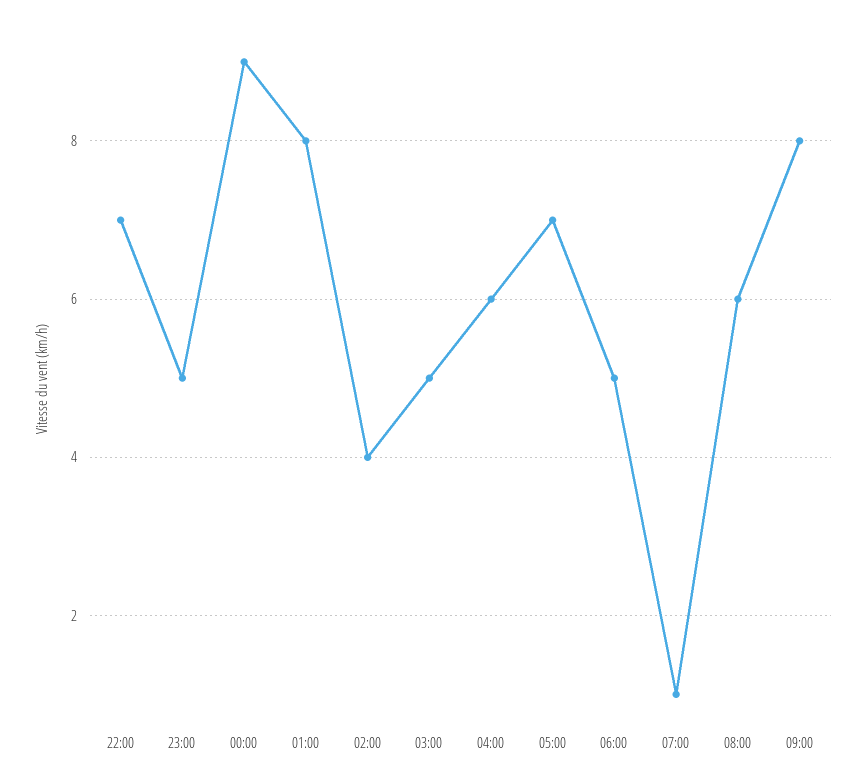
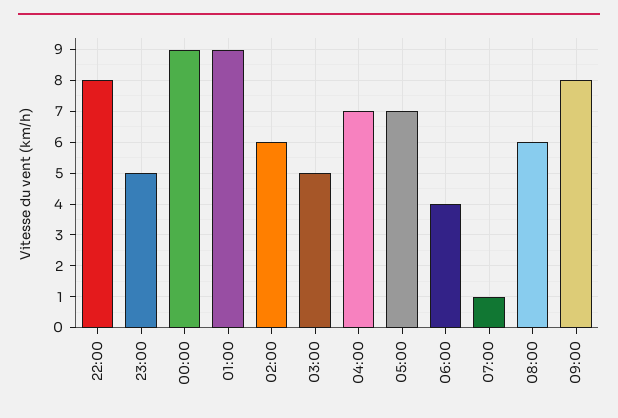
  {
-   "22:00": 7,
+   "22:00": 8,
    "23:00": 5,
    "00:00": 9,
-   "01:00": 8,
+   "01:00": 9,
-   "02:00": 4,
+   "02:00": 6,
    "03:00": 5,
-   "04:00": 6,
+   "04:00": 7,
    "05:00": 7,
-   "06:00": 5,
+   "06:00": 4,
    "07:00": 1,
    "08:00": 6,
    "09:00": 8
  }

